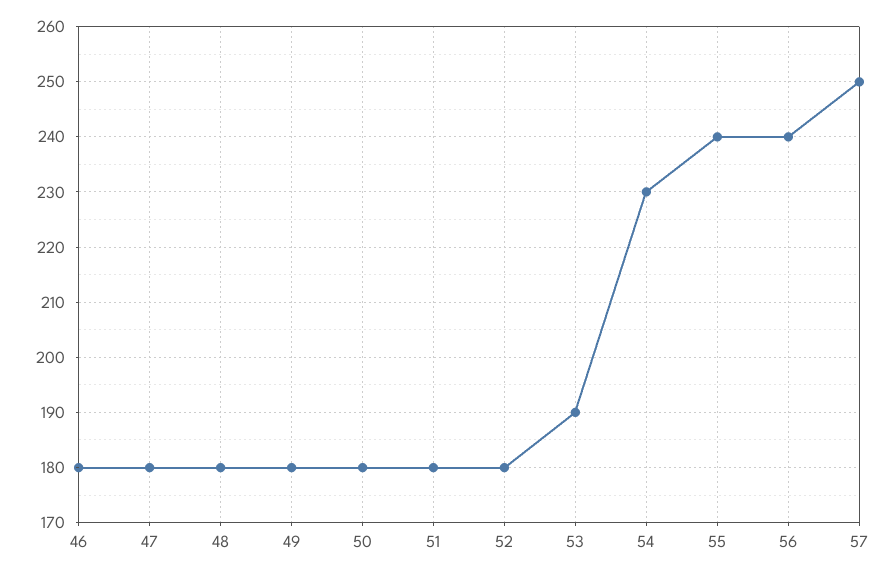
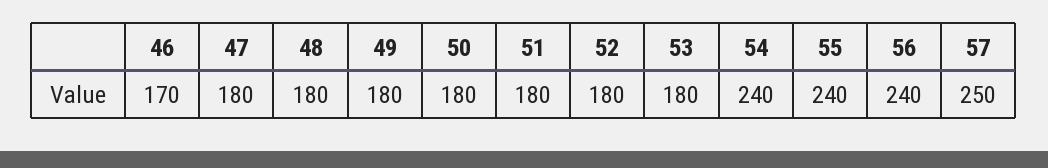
  {
-   "46": 180,
+   "46": 170,
    "47": 180,
    "48": 180,
    "49": 180,
    "50": 180,
    "51": 180,
    "52": 180,
-   "53": 190,
+   "53": 180,
-   "54": 230,
+   "54": 240,
    "55": 240,
    "56": 240,
    "57": 250
  }

